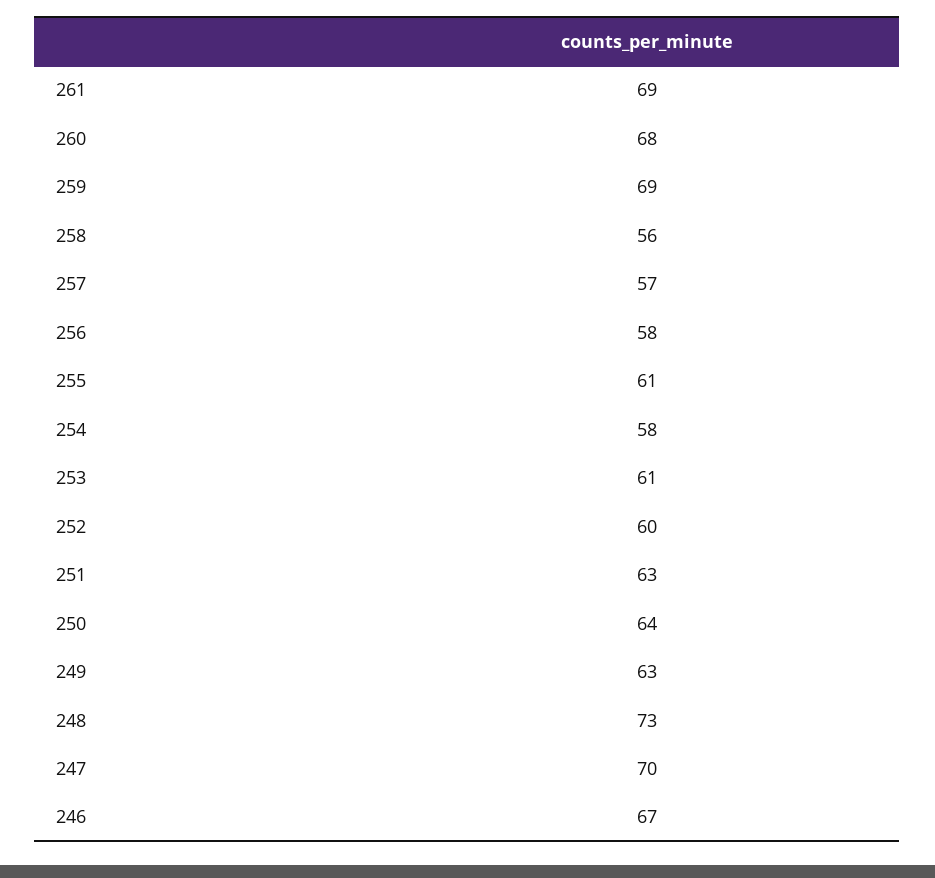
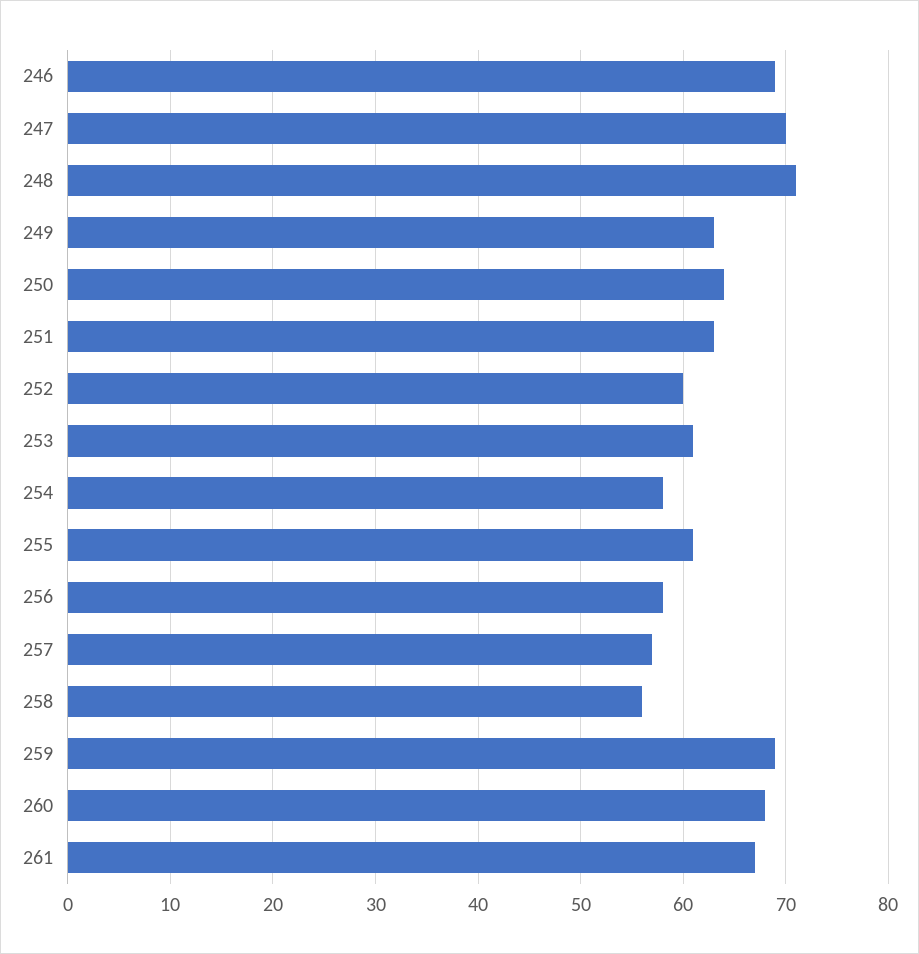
  {
-   "261": 69,
+   "261": 67,
    "260": 68,
    "259": 69,
    "258": 56,
    "257": 57,
    "256": 58,
    "255": 61,
    "254": 58,
    "253": 61,
    "252": 60,
    "251": 63,
    "250": 64,
    "249": 63,
-   "248": 73,
+   "248": 71,
    "247": 70,
-   "246": 67
+   "246": 69
  }

